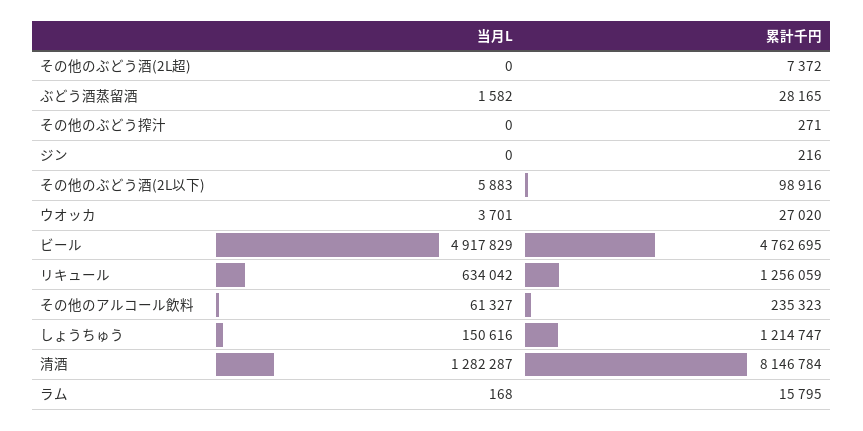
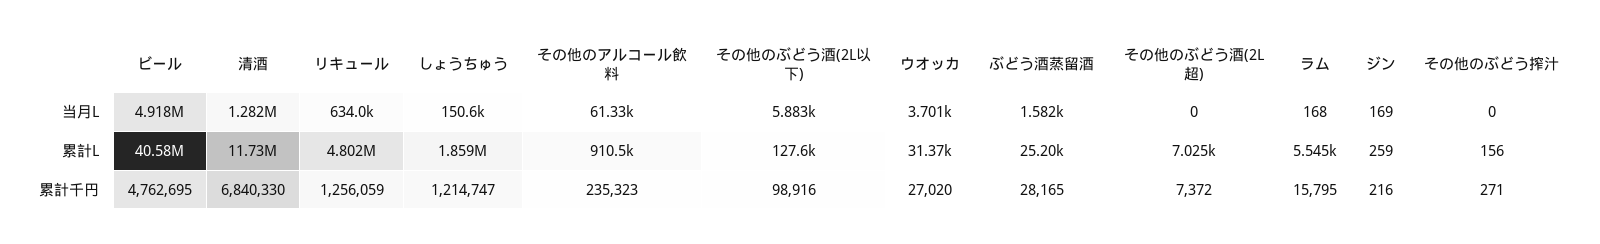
  {
    "当月L": {
      "その他のぶどう酒(2L超)": 0,
      "ぶどう酒蒸留酒": 1582,
      "その他のぶどう搾汁": 0,
-     "ジン": 0,
+     "ジン": 169,
      "その他のぶどう酒(2L以下)": 5883,
      "ウオッカ": 3701,
      "ビール": 4917829,
      "リキュール": 634042,
      "その他のアルコール飲料": 61327,
      "しょうちゅう": 150616,
      "清酒": 1282287,
      "ラム": 168
    },
    "累計千円": {
      "その他のぶどう酒(2L超)": 7372,
      "ぶどう酒蒸留酒": 28165,
      "その他のぶどう搾汁": 271,
      "ジン": 216,
      "その他のぶどう酒(2L以下)": 98916,
      "ウオッカ": 27020,
      "ビール": 4762695,
      "リキュール": 1256059,
      "その他のアルコール飲料": 235323,
      "しょうちゅう": 1214747,
-     "清酒": 8146784,
+     "清酒": 6840330,
      "ラム": 15795
-   }
+   },
+   "累計L": {
+     "ビール": 40580000,
+     "清酒": 11730000,
+     "リキュール": 4802000,
+     "しょうちゅう": 1859000,
+     "その他のアルコール飲料": 910500,
+     "その他のぶどう酒(2L以下)": 127600,
+     "ウオッカ": 31370,
+     "ぶどう酒蒸留酒": 25200,
+     "その他のぶどう酒(2L超)": 7025,
+     "ラム": 5545,
+     "ジン": 259,
+     "その他のぶどう搾汁": 156
+   }
  }

